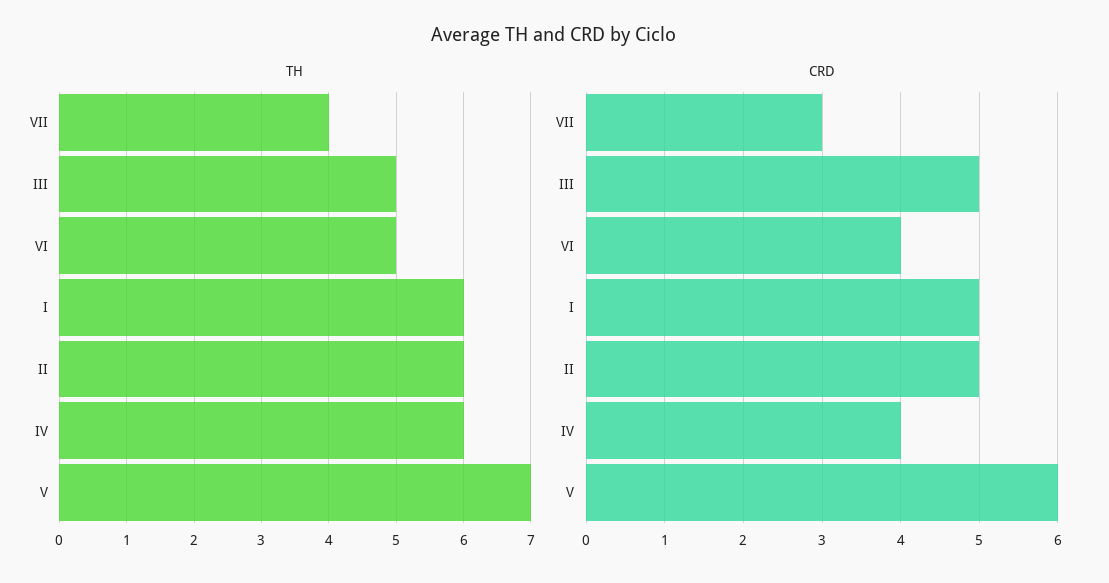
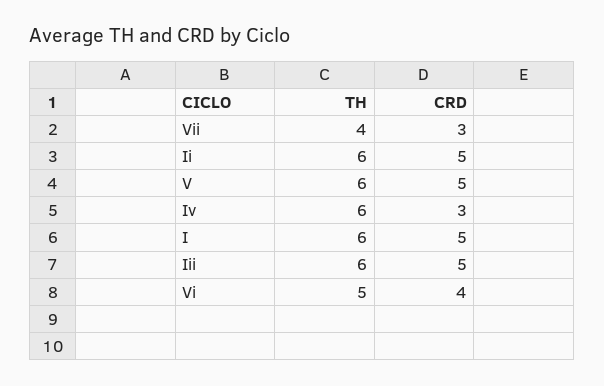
  {
    "TH": {
      "VII": 4,
-     "III": 5,
+     "III": 6,
      "VI": 5,
      "I": 6,
      "II": 6,
      "IV": 6,
-     "V": 7
+     "V": 6
    },
    "CRD": {
      "VII": 3,
      "III": 5,
      "VI": 4,
      "I": 5,
      "II": 5,
-     "IV": 4,
+     "IV": 3,
-     "V": 6
+     "V": 5
    }
  }

